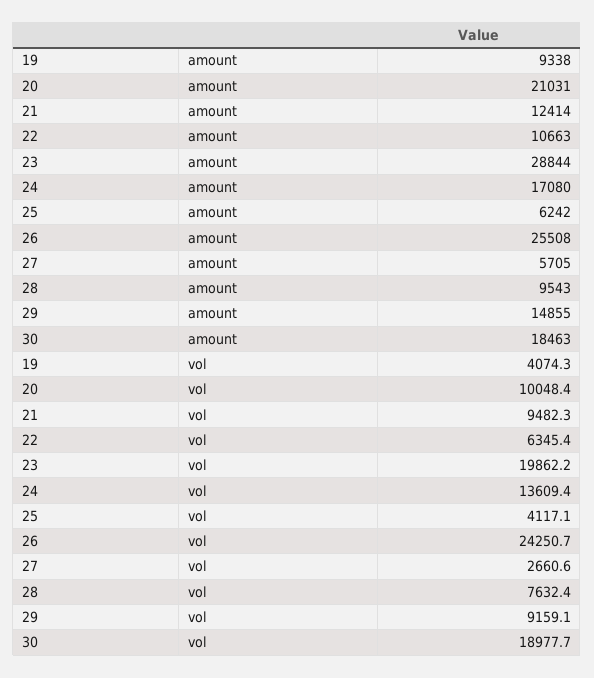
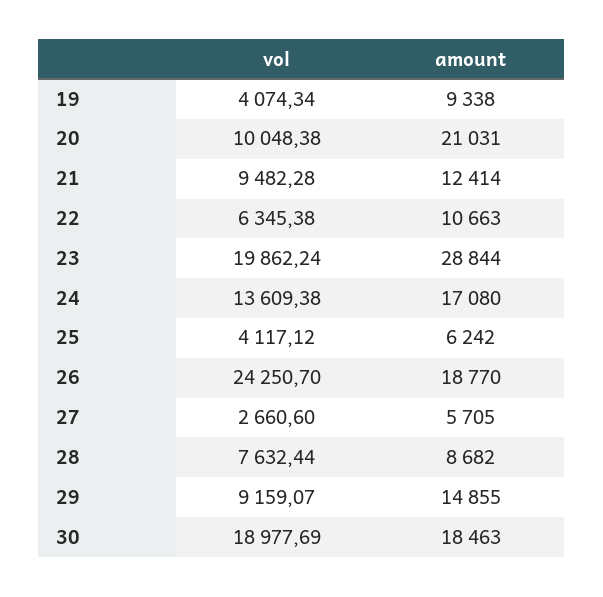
  {
    "19": {
      "amount": 9338,
      "vol": 4074.34
    },
    "20": {
      "amount": 21031,
      "vol": 10048.38
    },
    "21": {
      "amount": 12414,
      "vol": 9482.28
    },
    "22": {
      "amount": 10663,
      "vol": 6345.38
    },
    "23": {
      "amount": 28844,
      "vol": 19862.24
    },
    "24": {
      "amount": 17080,
      "vol": 13609.38
    },
    "25": {
      "amount": 6242,
      "vol": 4117.12
    },
    "26": {
-     "amount": 25508,
+     "amount": 18770,
      "vol": 24250.7
    },
    "27": {
      "amount": 5705,
      "vol": 2660.6
    },
    "28": {
-     "amount": 9543,
+     "amount": 8682,
      "vol": 7632.44
    },
    "29": {
      "amount": 14855,
      "vol": 9159.07
    },
    "30": {
      "amount": 18463,
      "vol": 18977.69
    }
  }

